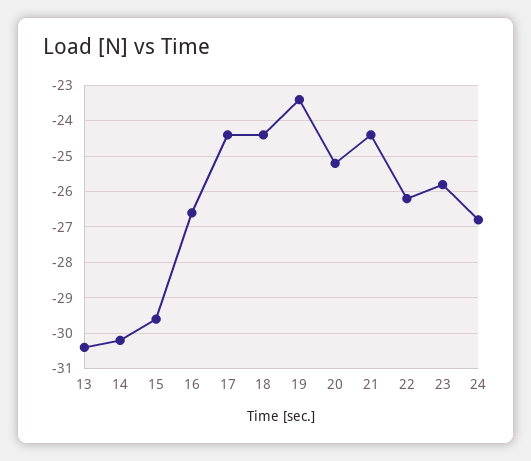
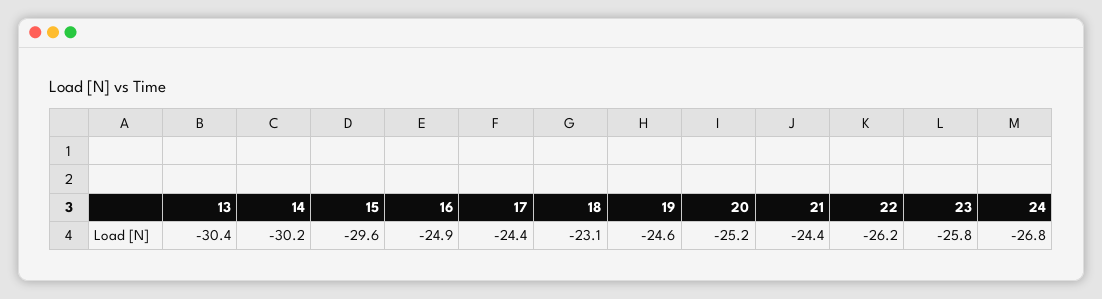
  {
    "13": -30.4,
    "14": -30.2,
    "15": -29.6,
-   "16": -26.5,
+   "16": -24.9,
    "17": -24.4,
-   "18": -24.5,
+   "18": -23.1,
-   "19": -23.5,
+   "19": -24.6,
    "20": -25.2,
    "21": -24.4,
    "22": -26.2,
    "23": -25.8,
    "24": -26.8
  }

